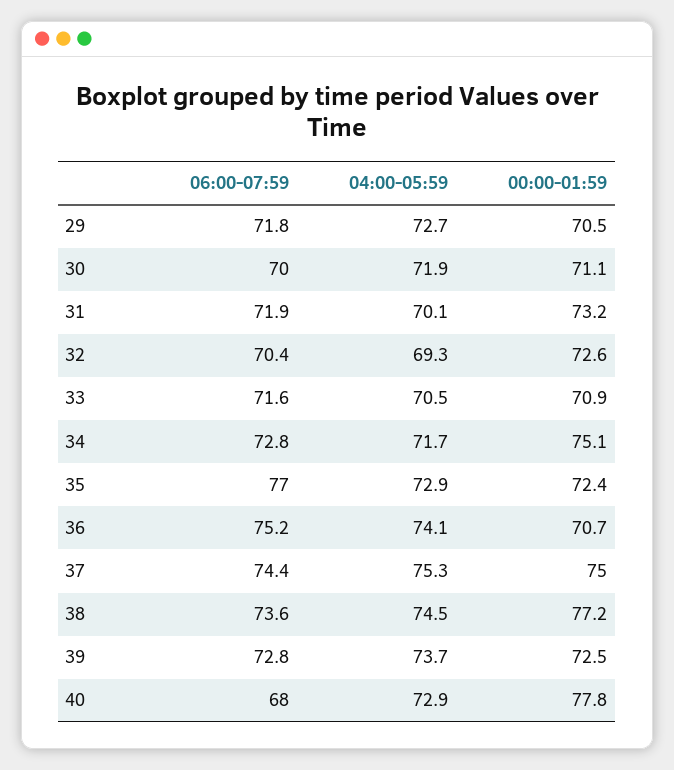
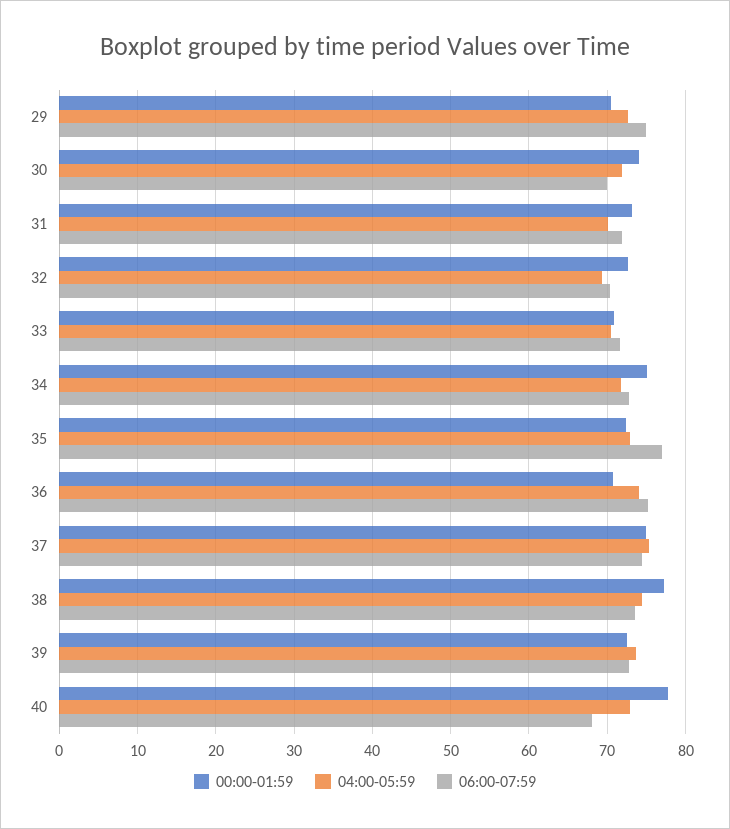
  {
    "06:00-07:59": {
-     "29": 71.8,
+     "29": 75,
      "30": 70,
      "31": 71.9,
      "32": 70.4,
      "33": 71.6,
      "34": 72.8,
      "35": 77,
      "36": 75.2,
      "37": 74.4,
      "38": 73.6,
      "39": 72.8,
      "40": 68
    },
    "04:00-05:59": {
      "29": 72.7,
      "30": 71.9,
      "31": 70.1,
      "32": 69.3,
      "33": 70.5,
      "34": 71.7,
      "35": 72.9,
      "36": 74.1,
      "37": 75.3,
      "38": 74.5,
      "39": 73.7,
      "40": 72.9
    },
    "00:00-01:59": {
      "29": 70.5,
-     "30": 71.1,
+     "30": 74,
      "31": 73.2,
      "32": 72.6,
      "33": 70.9,
      "34": 75.1,
      "35": 72.4,
      "36": 70.7,
      "37": 75,
      "38": 77.2,
      "39": 72.5,
      "40": 77.8
    }
  }

